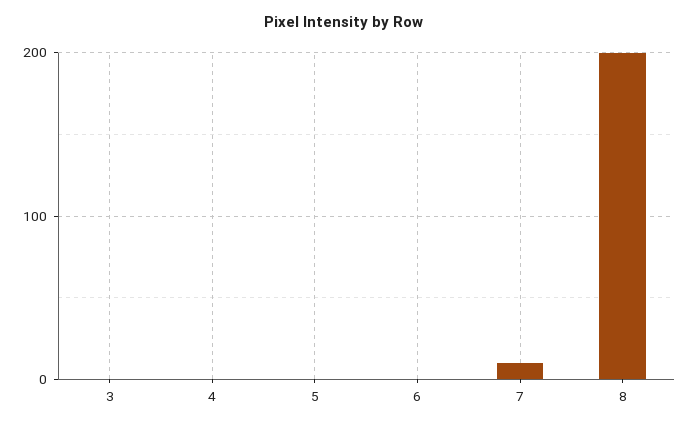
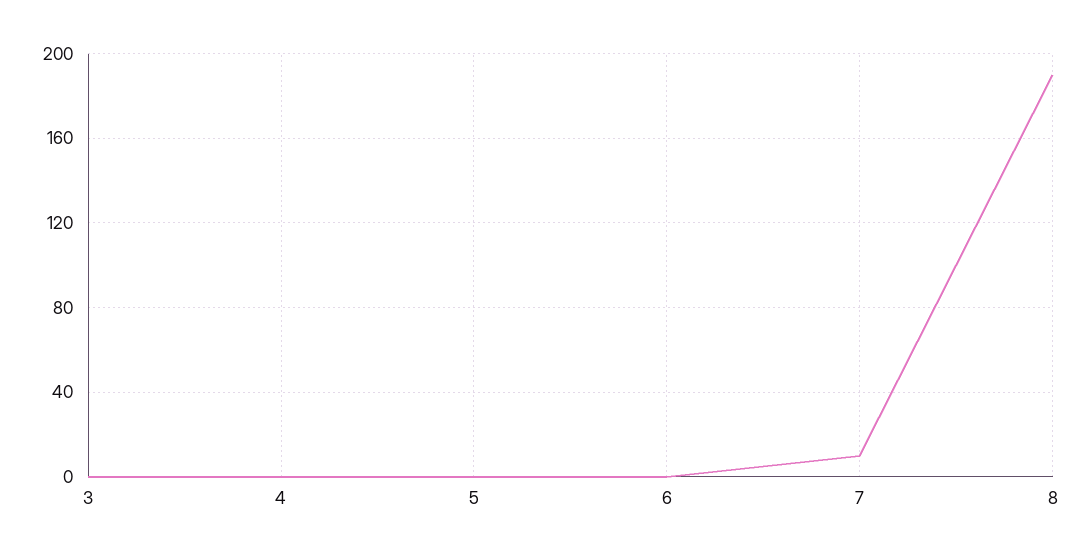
  {
    "3": 0,
    "4": 0,
    "5": 0,
    "6": 0,
    "7": 10,
-   "8": 200
+   "8": 190
  }

